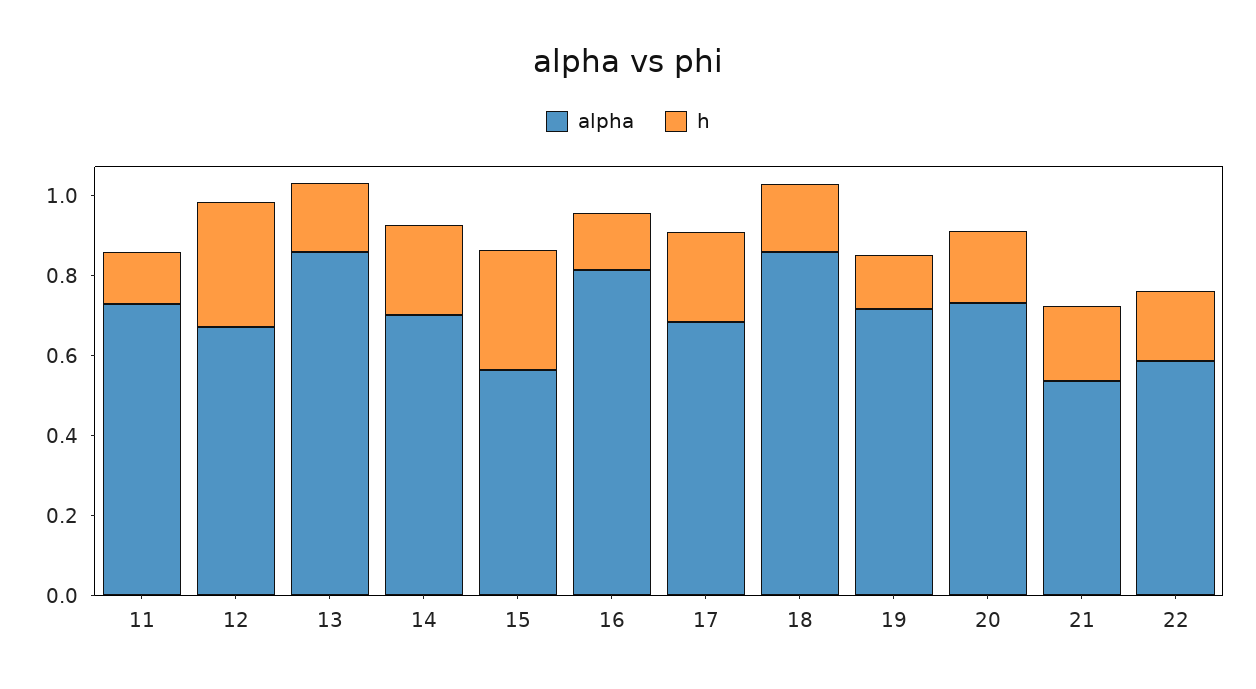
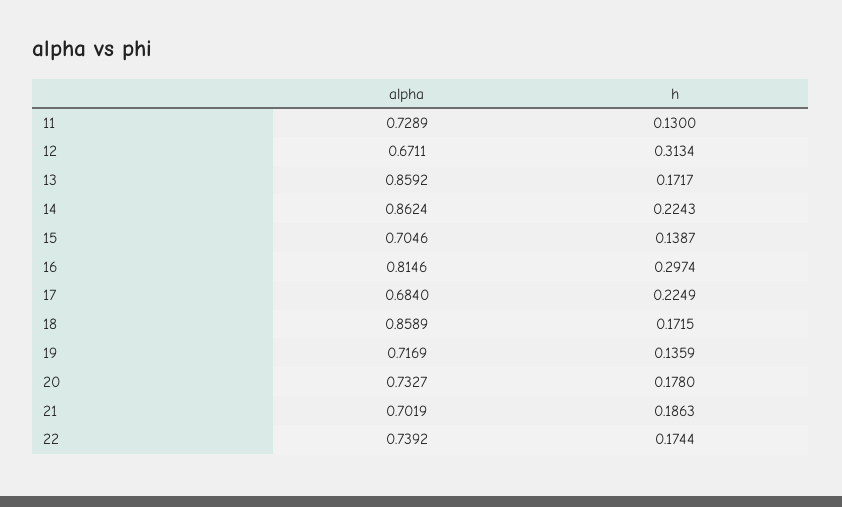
  {
    "alpha": {
      "11": 0.7289,
      "12": 0.6711,
      "13": 0.8592,
-     "14": 0.7,
+     "14": 0.8624,
-     "15": 0.55,
+     "15": 0.7046,
      "16": 0.8146,
      "17": 0.684,
      "18": 0.8589,
      "19": 0.7169,
      "20": 0.7327,
-     "21": 0.55,
+     "21": 0.7019,
-     "22": 0.6
+     "22": 0.7392
    },
    "h": {
      "11": 0.13,
      "12": 0.3134,
      "13": 0.1717,
      "14": 0.2243,
-     "15": 0.3,
+     "15": 0.1387,
-     "16": 0.15,
+     "16": 0.2974,
      "17": 0.2249,
      "18": 0.1715,
      "19": 0.1359,
      "20": 0.178,
      "21": 0.1863,
      "22": 0.1744
    }
  }

